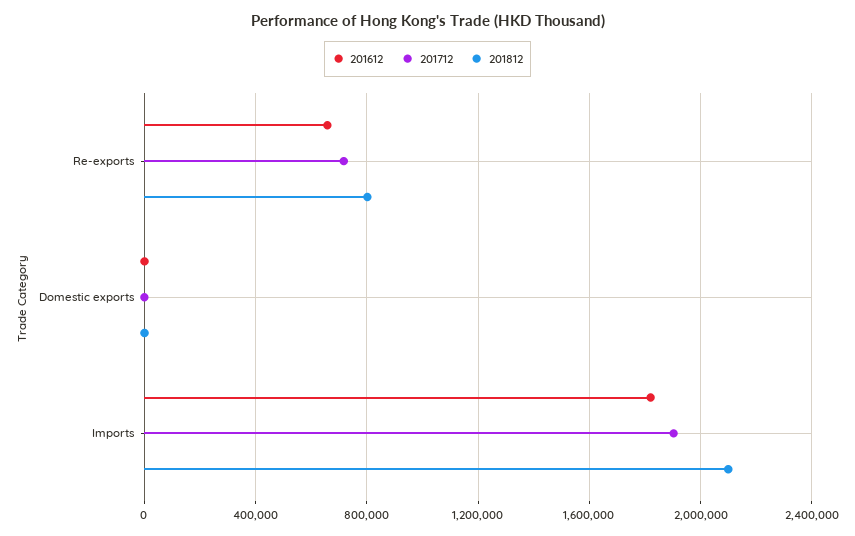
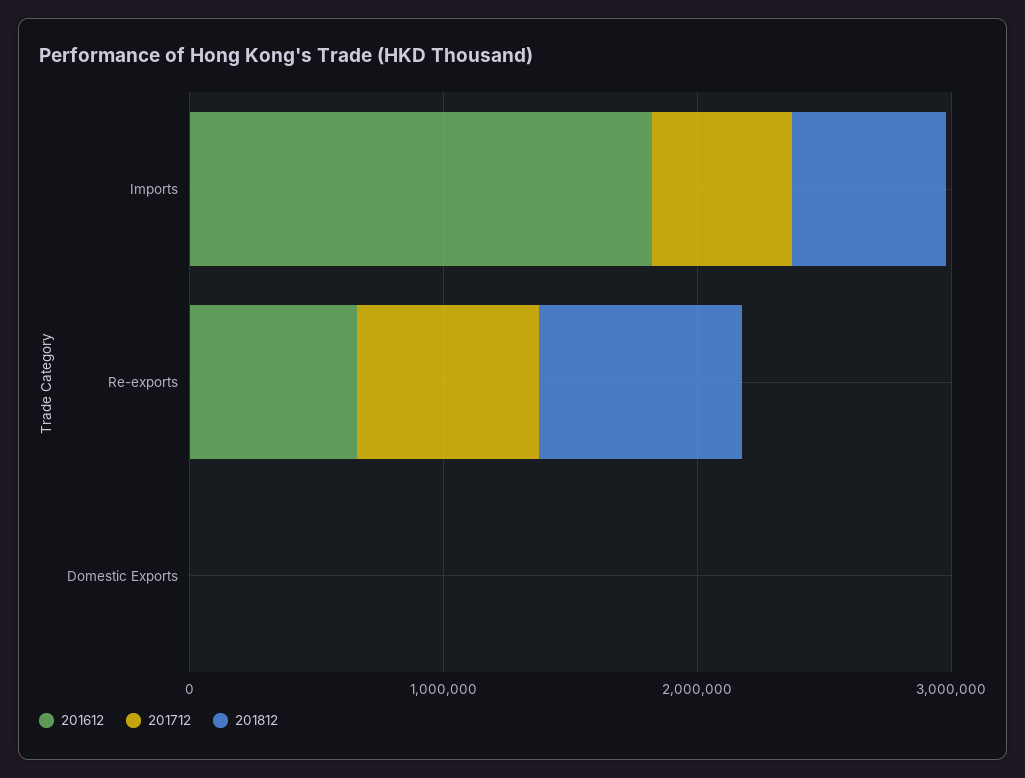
  {
    "201612": {
      "Re-exports": 650000,
      "Domestic exports": 0,
      "Imports": 1800000
    },
    "201712": {
      "Re-exports": 700000,
      "Domestic exports": 0,
-     "Imports": 1900000
+     "Imports": 600000
    },
    "201812": {
      "Re-exports": 800000,
      "Domestic exports": 0,
-     "Imports": 2100000
+     "Imports": 600000
    }
  }

